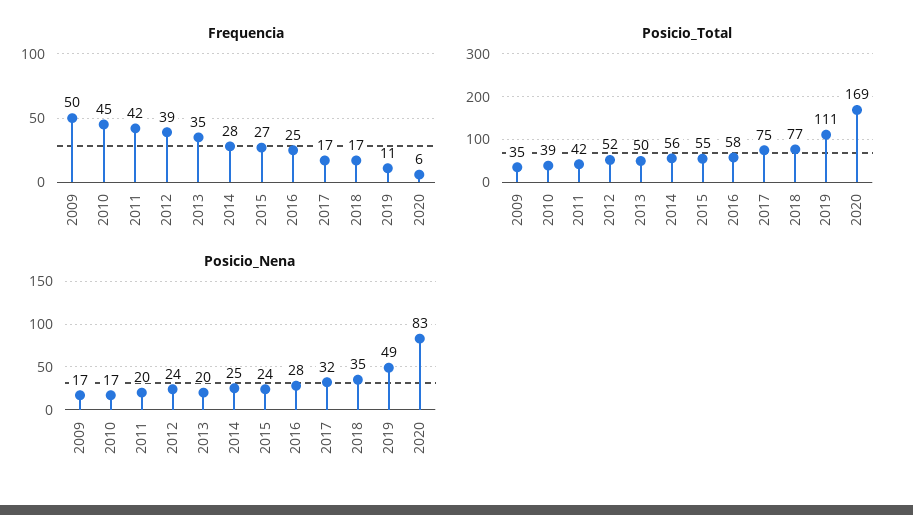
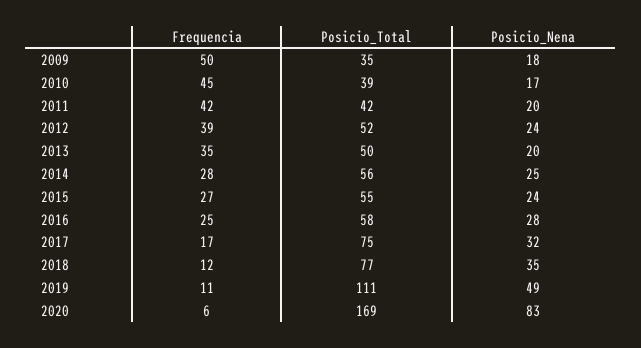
  {
    "Frequencia": {
      "2009": 50,
      "2010": 45,
      "2011": 42,
      "2012": 39,
      "2013": 35,
      "2014": 28,
      "2015": 27,
      "2016": 25,
      "2017": 17,
-     "2018": 17,
+     "2018": 12,
      "2019": 11,
      "2020": 6
    },
    "Posicio_Total": {
      "2009": 35,
      "2010": 39,
      "2011": 42,
      "2012": 52,
      "2013": 50,
      "2014": 56,
      "2015": 55,
      "2016": 58,
      "2017": 75,
      "2018": 77,
      "2019": 111,
      "2020": 169
    },
    "Posicio_Nena": {
-     "2009": 17,
+     "2009": 18,
      "2010": 17,
      "2011": 20,
      "2012": 24,
      "2013": 20,
      "2014": 25,
      "2015": 24,
      "2016": 28,
      "2017": 32,
      "2018": 35,
      "2019": 49,
      "2020": 83
    }
  }

